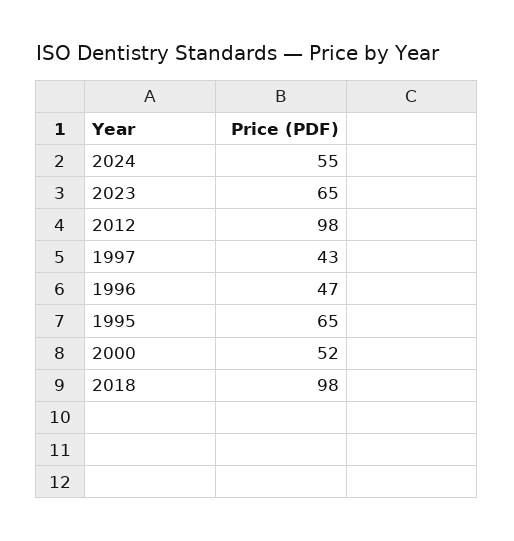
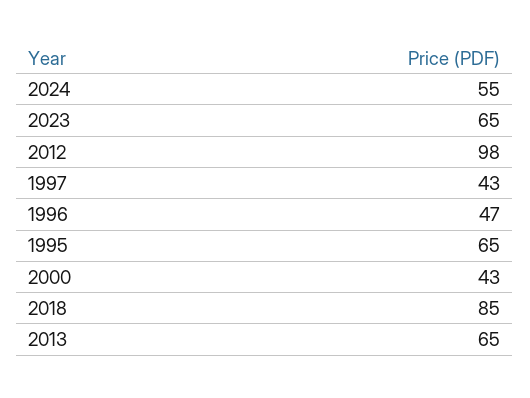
  {
    "2024": 55,
    "2023": 65,
    "2012": 98,
    "1997": 43,
    "1996": 47,
    "1995": 65,
-   "2000": 52,
+   "2000": 43,
-   "2018": 98
+   "2018": 85,
+   "2013": 65
  }

